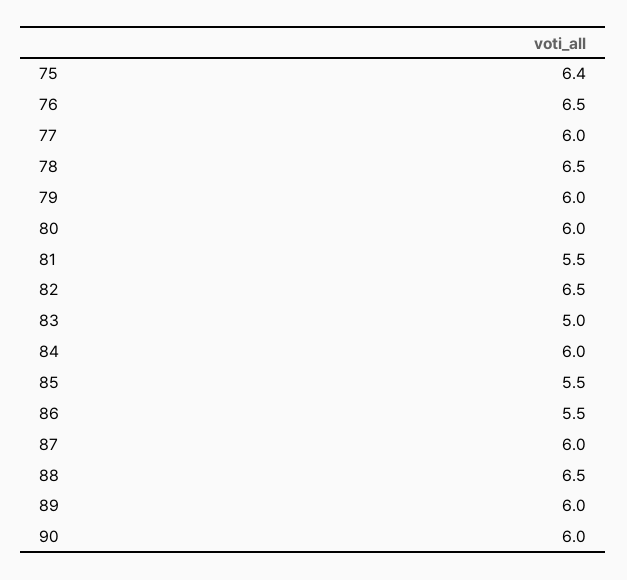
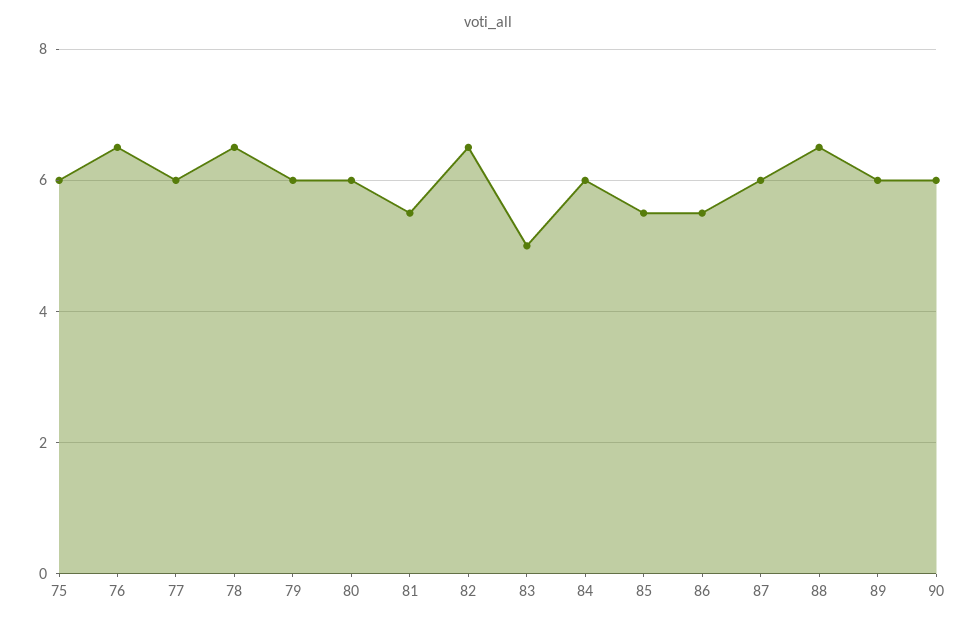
  {
-   "75": 6.4,
+   "75": 6,
    "76": 6.5,
    "77": 6,
    "78": 6.5,
    "79": 6,
    "80": 6,
    "81": 5.5,
    "82": 6.5,
    "83": 5,
    "84": 6,
    "85": 5.5,
    "86": 5.5,
    "87": 6,
    "88": 6.5,
    "89": 6,
    "90": 6
  }

